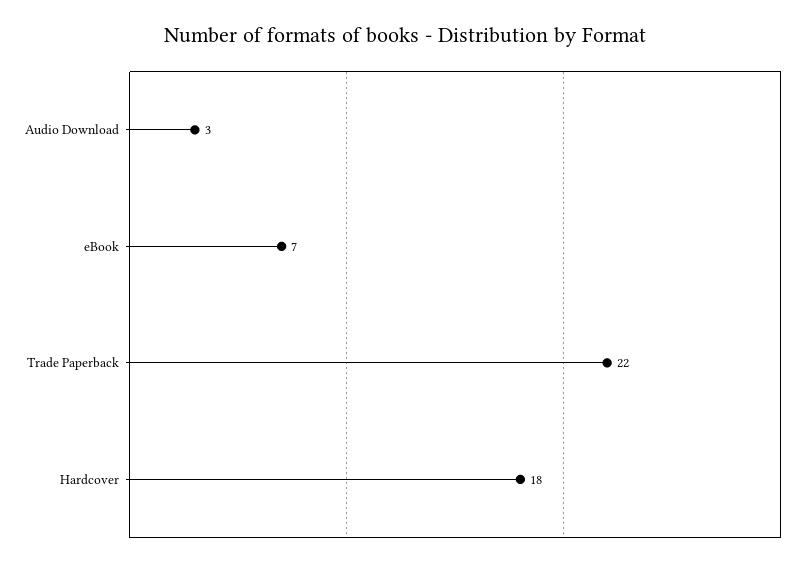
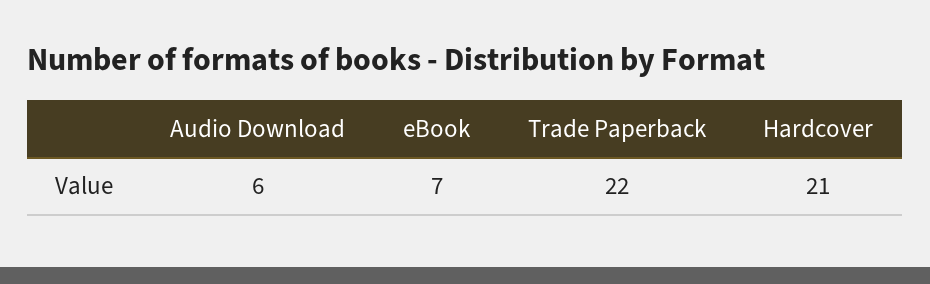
  {
-   "Audio Download": 3,
+   "Audio Download": 6,
    "eBook": 7,
    "Trade Paperback": 22,
-   "Hardcover": 18
+   "Hardcover": 21
  }

